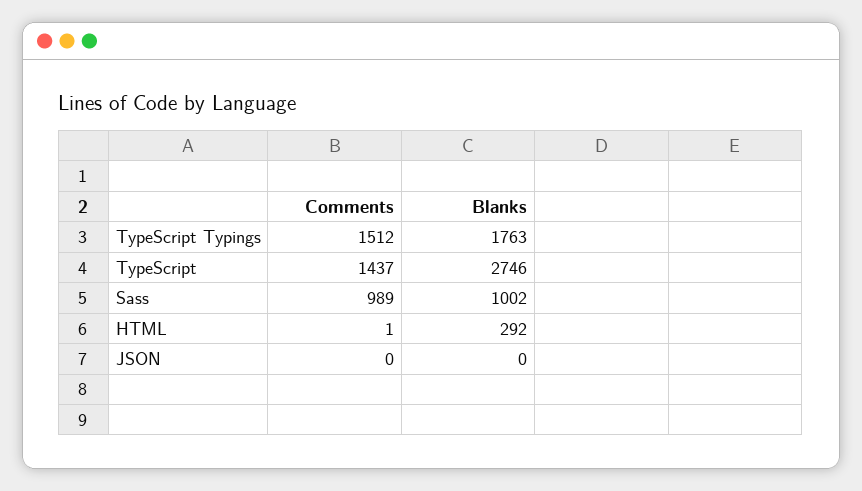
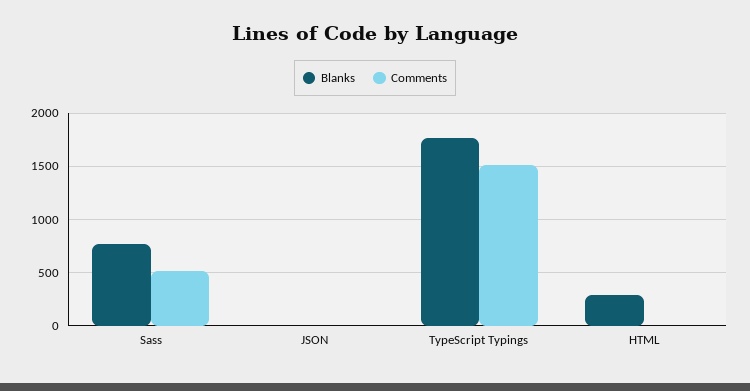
  {
    "Comments": {
      "TypeScript Typings": 1512,
-     "TypeScript": 1437,
-     "Sass": 989,
+     "Sass": 500,
      "HTML": 1,
      "JSON": 0
    },
    "Blanks": {
      "TypeScript Typings": 1763,
-     "TypeScript": 2746,
-     "Sass": 1002,
+     "Sass": 800,
      "HTML": 292,
      "JSON": 0
    }
  }

